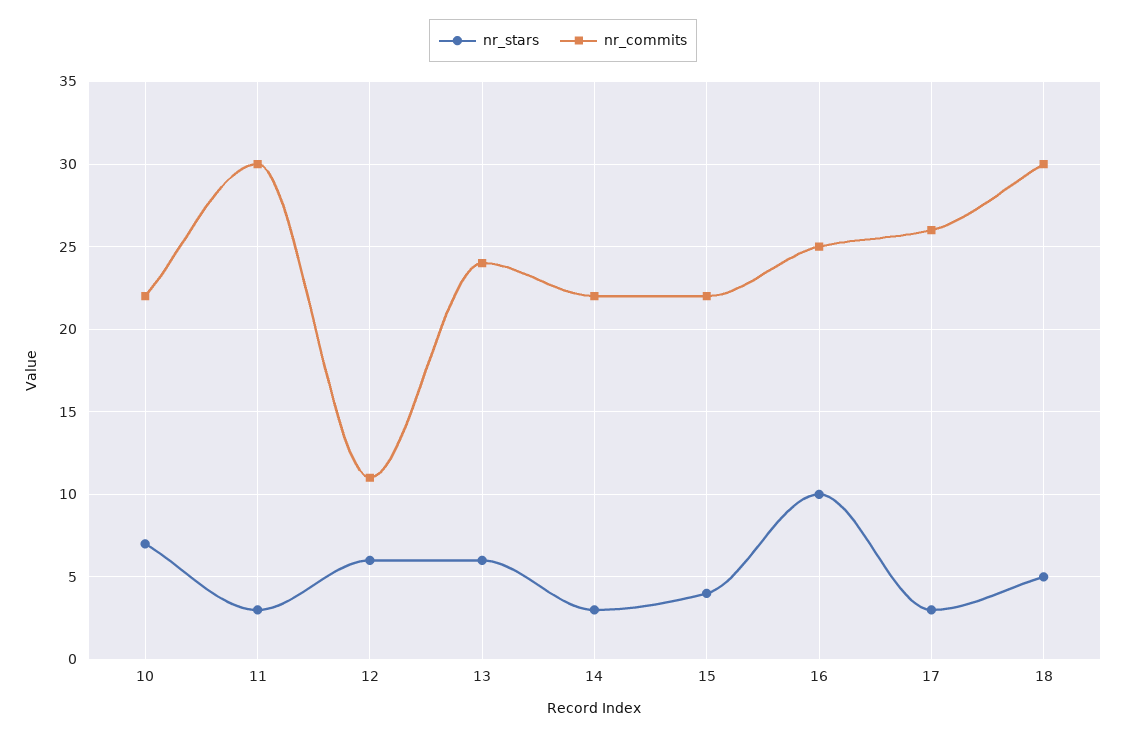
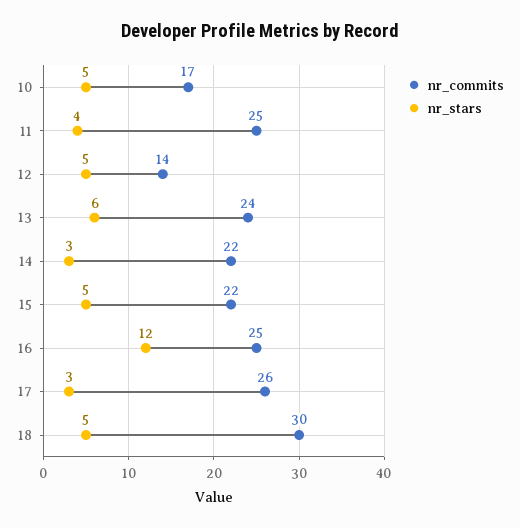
  {
    "nr_stars": {
-     "10": 7,
+     "10": 5,
-     "11": 3,
+     "11": 4,
-     "12": 6,
+     "12": 5,
      "13": 6,
      "14": 3,
-     "15": 4,
+     "15": 5,
-     "16": 10,
+     "16": 12,
      "17": 3,
      "18": 5
    },
    "nr_commits": {
-     "10": 22,
+     "10": 17,
-     "11": 30,
+     "11": 25,
-     "12": 11,
+     "12": 14,
      "13": 24,
      "14": 22,
      "15": 22,
      "16": 25,
      "17": 26,
      "18": 30
    }
  }

